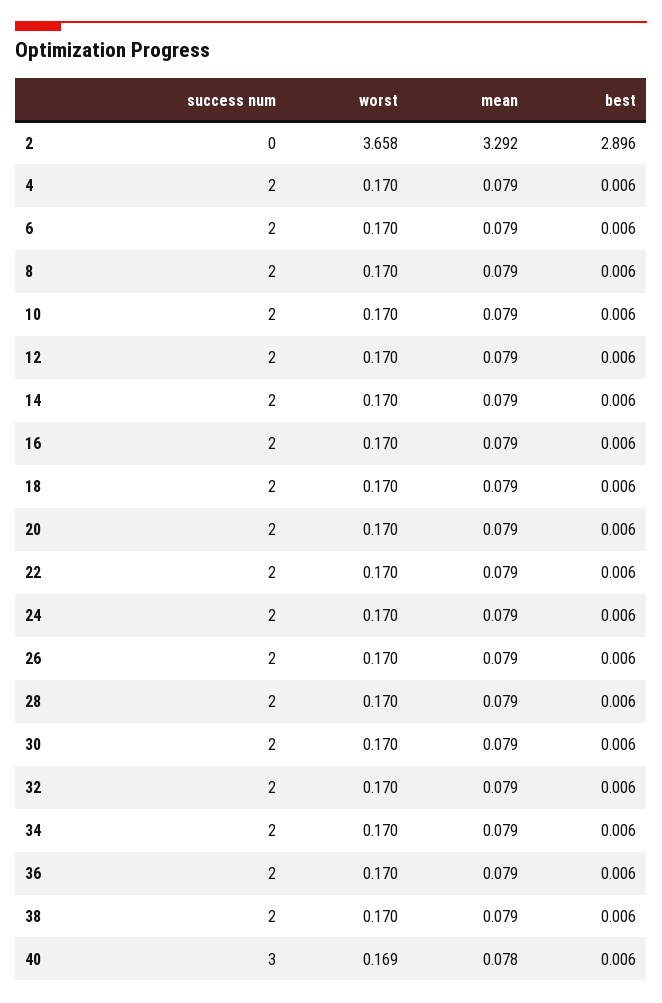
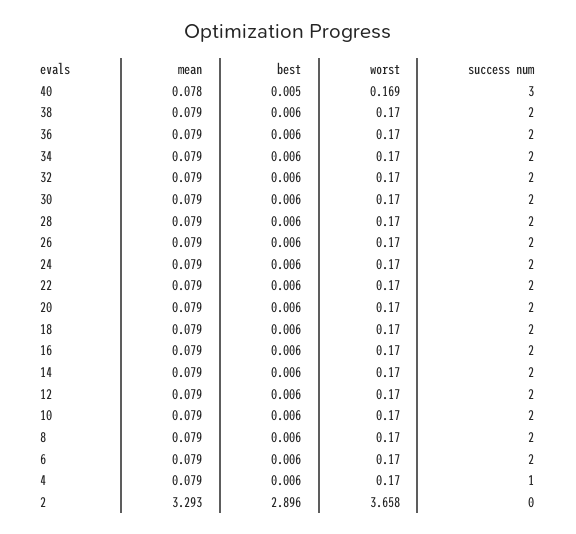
  {
    "success num": {
      "2": 0,
-     "4": 2,
+     "4": 1,
      "6": 2,
      "8": 2,
      "10": 2,
      "12": 2,
      "14": 2,
      "16": 2,
      "18": 2,
      "20": 2,
      "22": 2,
      "24": 2,
      "26": 2,
      "28": 2,
      "30": 2,
      "32": 2,
      "34": 2,
      "36": 2,
      "38": 2,
      "40": 3
    },
    "worst": {
      "2": 3.658,
      "4": 0.17,
      "6": 0.17,
      "8": 0.17,
      "10": 0.17,
      "12": 0.17,
      "14": 0.17,
      "16": 0.17,
      "18": 0.17,
      "20": 0.17,
      "22": 0.17,
      "24": 0.17,
      "26": 0.17,
      "28": 0.17,
      "30": 0.17,
      "32": 0.17,
      "34": 0.17,
      "36": 0.17,
      "38": 0.17,
      "40": 0.169
    },
    "mean": {
-     "2": 3.292,
+     "2": 3.293,
      "4": 0.079,
      "6": 0.079,
      "8": 0.079,
      "10": 0.079,
      "12": 0.079,
      "14": 0.079,
      "16": 0.079,
      "18": 0.079,
      "20": 0.079,
      "22": 0.079,
      "24": 0.079,
      "26": 0.079,
      "28": 0.079,
      "30": 0.079,
      "32": 0.079,
      "34": 0.079,
      "36": 0.079,
      "38": 0.079,
      "40": 0.078
    },
    "best": {
      "2": 2.896,
      "4": 0.006,
      "6": 0.006,
      "8": 0.006,
      "10": 0.006,
      "12": 0.006,
      "14": 0.006,
      "16": 0.006,
      "18": 0.006,
      "20": 0.006,
      "22": 0.006,
      "24": 0.006,
      "26": 0.006,
      "28": 0.006,
      "30": 0.006,
      "32": 0.006,
      "34": 0.006,
      "36": 0.006,
      "38": 0.006,
-     "40": 0.006
+     "40": 0.005
    }
  }

